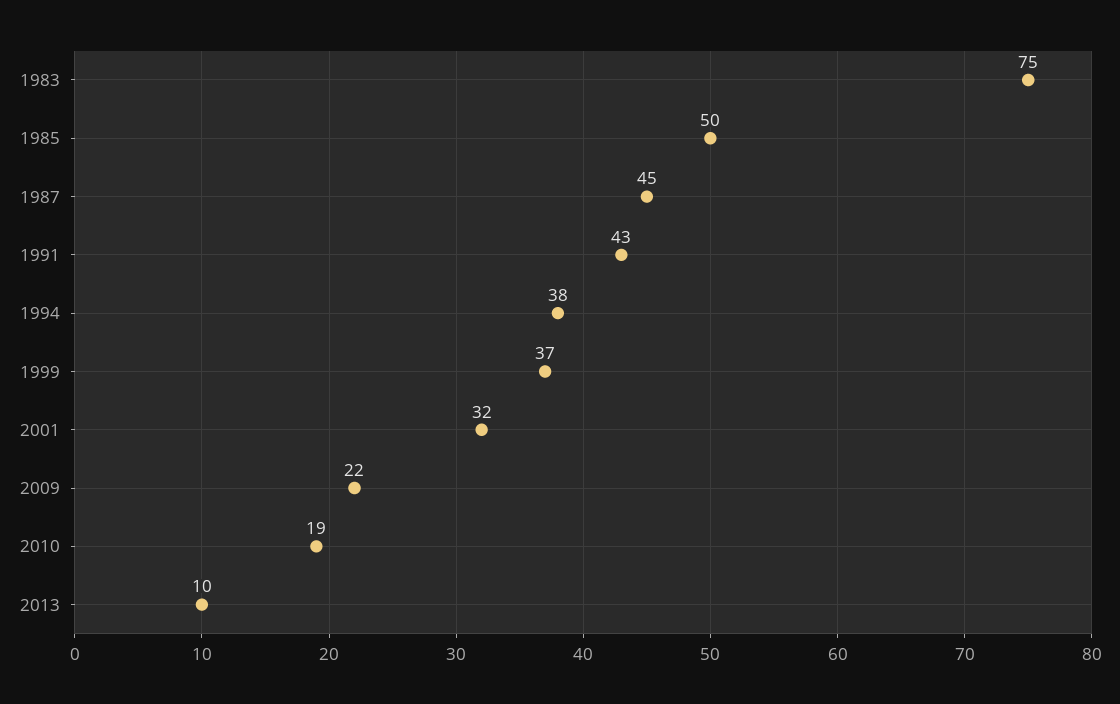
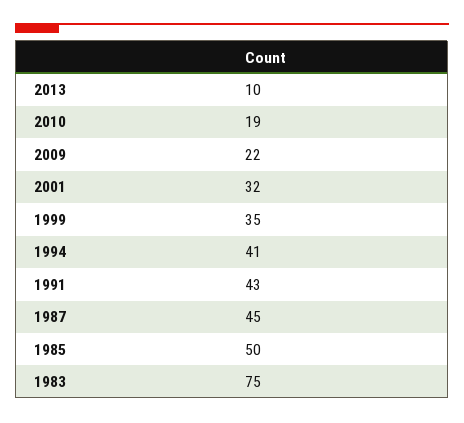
  {
    "1983": 75,
    "1985": 50,
    "1987": 45,
    "1991": 43,
-   "1994": 38,
+   "1994": 41,
-   "1999": 37,
+   "1999": 35,
    "2001": 32,
    "2009": 22,
    "2010": 19,
    "2013": 10
  }

